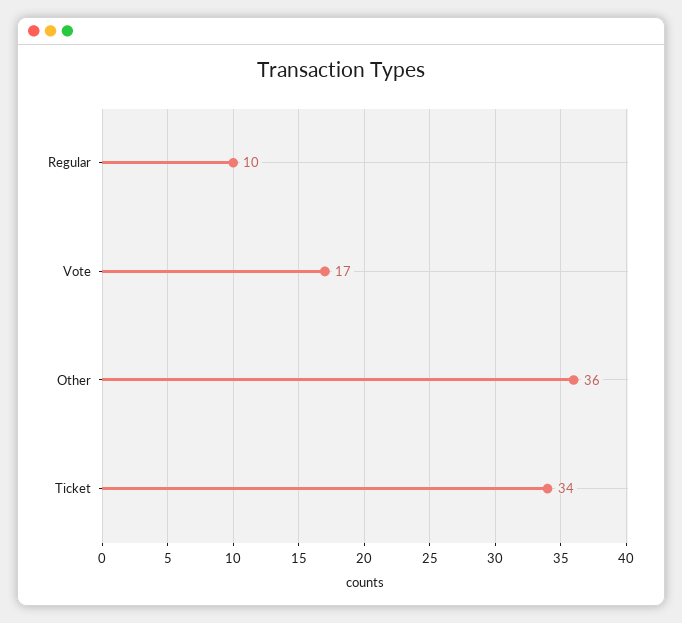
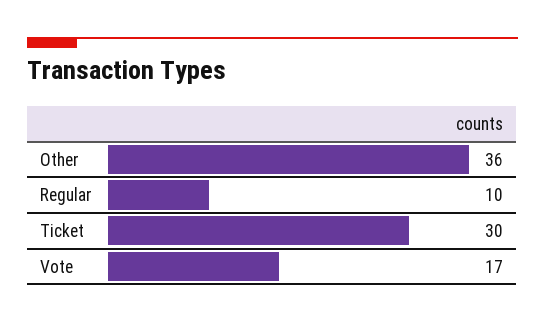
  {
    "Regular": 10,
    "Vote": 17,
    "Other": 36,
-   "Ticket": 34
+   "Ticket": 30
  }

